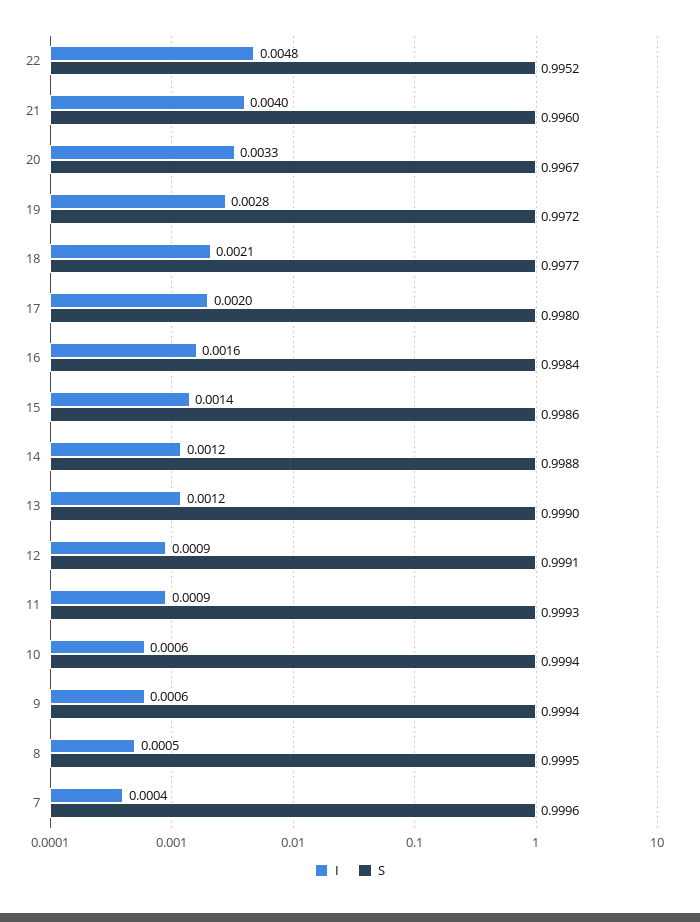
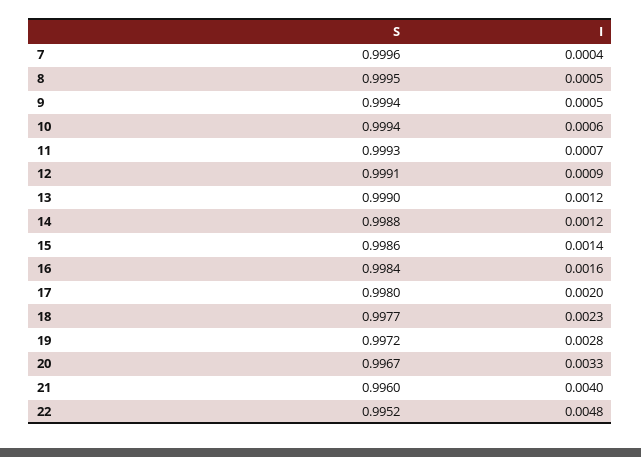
  {
    "I": {
      "22": 0.0048,
      "21": 0.004,
      "20": 0.0033,
      "19": 0.0028,
-     "18": 0.0021,
+     "18": 0.0023,
      "17": 0.002,
      "16": 0.0016,
      "15": 0.0014,
      "14": 0.0012,
      "13": 0.0012,
      "12": 0.0009,
-     "11": 0.0009,
+     "11": 0.0007,
      "10": 0.0006,
-     "9": 0.0006,
+     "9": 0.0005,
      "8": 0.0005,
      "7": 0.0004
    },
    "S": {
      "22": 0.9952,
      "21": 0.996,
      "20": 0.9967,
      "19": 0.9972,
      "18": 0.9977,
      "17": 0.998,
      "16": 0.9984,
      "15": 0.9986,
      "14": 0.9988,
      "13": 0.999,
      "12": 0.9991,
      "11": 0.9993,
      "10": 0.9994,
      "9": 0.9994,
      "8": 0.9995,
      "7": 0.9996
    }
  }

